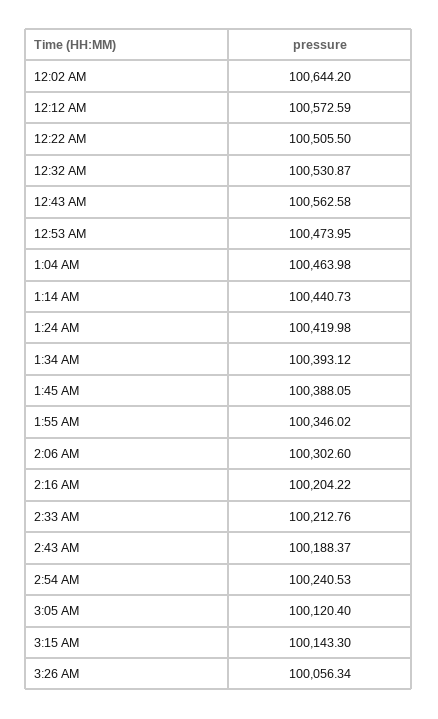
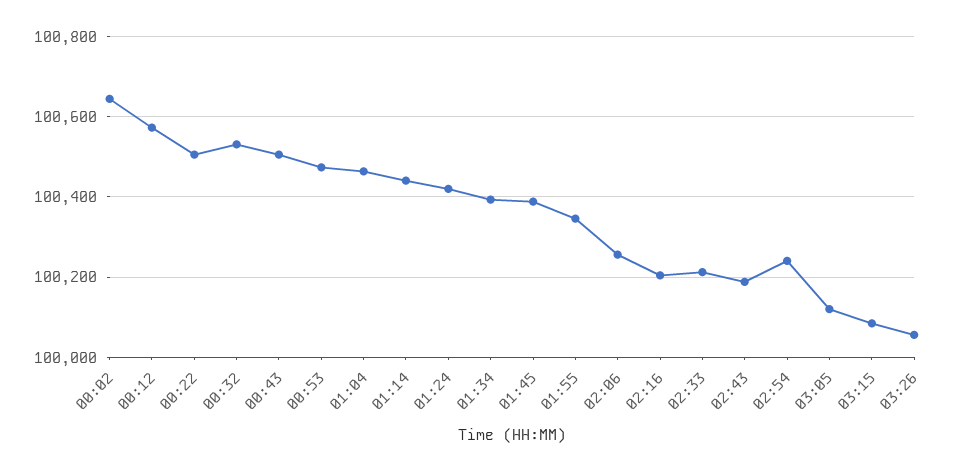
  {
    "12:02 AM": 100644.2,
    "12:12 AM": 100572.59,
    "12:22 AM": 100505.5,
    "12:32 AM": 100530.87,
-   "12:43 AM": 100562.58,
+   "12:43 AM": 100500,
    "12:53 AM": 100473.95,
    "1:04 AM": 100463.98,
    "1:14 AM": 100440.73,
    "1:24 AM": 100419.98,
    "1:34 AM": 100393.12,
    "1:45 AM": 100388.05,
    "1:55 AM": 100346.02,
-   "2:06 AM": 100302.6,
+   "2:06 AM": 100260,
    "2:16 AM": 100204.22,
    "2:33 AM": 100212.76,
    "2:43 AM": 100188.37,
    "2:54 AM": 100240.53,
    "3:05 AM": 100120.4,
-   "3:15 AM": 100143.3,
+   "3:15 AM": 100080,
    "3:26 AM": 100056.34
  }

